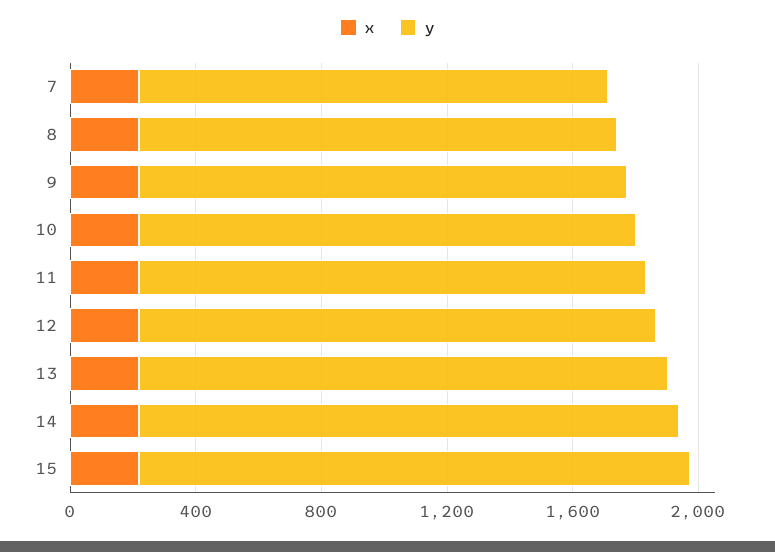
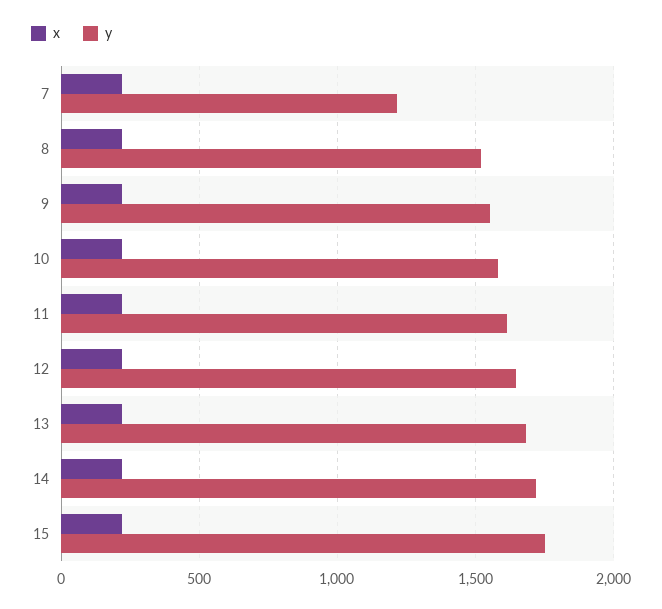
  {
    "x": {
      "7": 200,
      "8": 200,
      "9": 200,
      "10": 200,
      "11": 200,
      "12": 200,
      "13": 200,
      "14": 200,
      "15": 200
    },
    "y": {
-     "7": 1500,
+     "7": 1200,
      "8": 1500,
      "9": 1550,
      "10": 1600,
      "11": 1600,
      "12": 1650,
      "13": 1700,
      "14": 1700,
      "15": 1750
    }
  }

